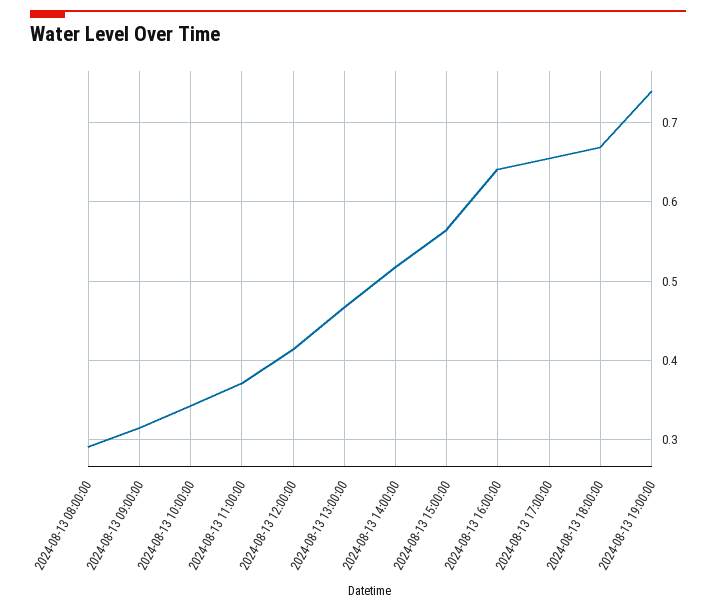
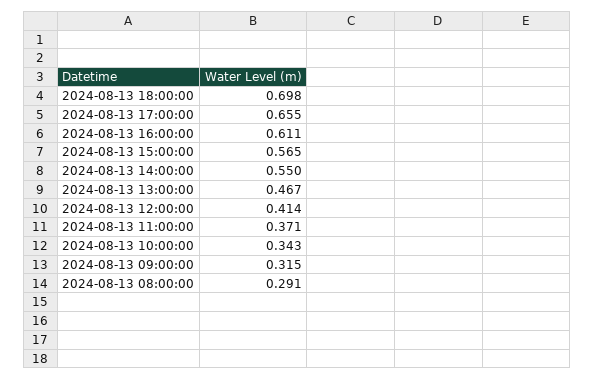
  {
    "2024-08-13 08:00:00": 0.291,
    "2024-08-13 09:00:00": 0.315,
    "2024-08-13 10:00:00": 0.343,
    "2024-08-13 11:00:00": 0.371,
    "2024-08-13 12:00:00": 0.414,
    "2024-08-13 13:00:00": 0.467,
-   "2024-08-13 14:00:00": 0.52,
+   "2024-08-13 14:00:00": 0.55,
    "2024-08-13 15:00:00": 0.565,
-   "2024-08-13 16:00:00": 0.64,
+   "2024-08-13 16:00:00": 0.611,
    "2024-08-13 17:00:00": 0.655,
-   "2024-08-13 18:00:00": 0.67,
+   "2024-08-13 18:00:00": 0.698
-   "2024-08-13 19:00:00": 0.74
  }

